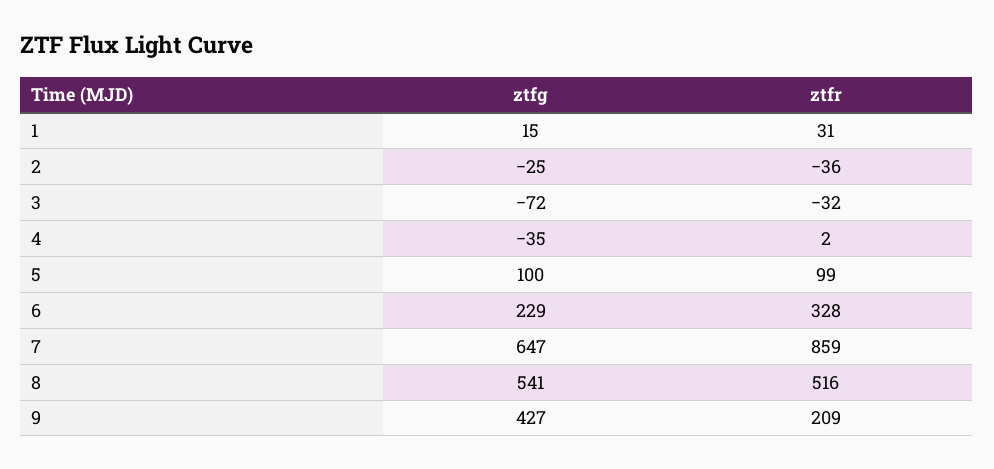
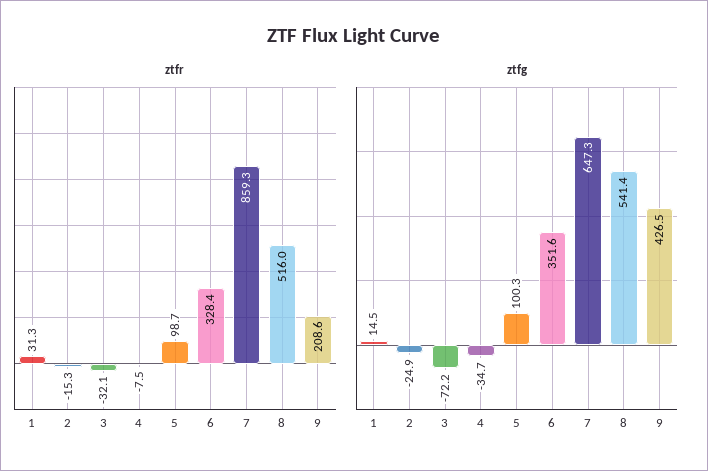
  {
    "ztfg": {
      "1": 14.5,
      "2": -24.9,
      "3": -72.2,
      "4": -34.7,
      "5": 100.3,
-     "6": 229,
+     "6": 351.6,
      "7": 647.3,
      "8": 541.4,
      "9": 426.5
    },
    "ztfr": {
      "1": 31.3,
-     "2": -36,
+     "2": -15.3,
      "3": -32.1,
-     "4": 2,
+     "4": -7.5,
      "5": 98.7,
      "6": 328.4,
      "7": 859.3,
      "8": 516,
      "9": 208.6
    }
  }

